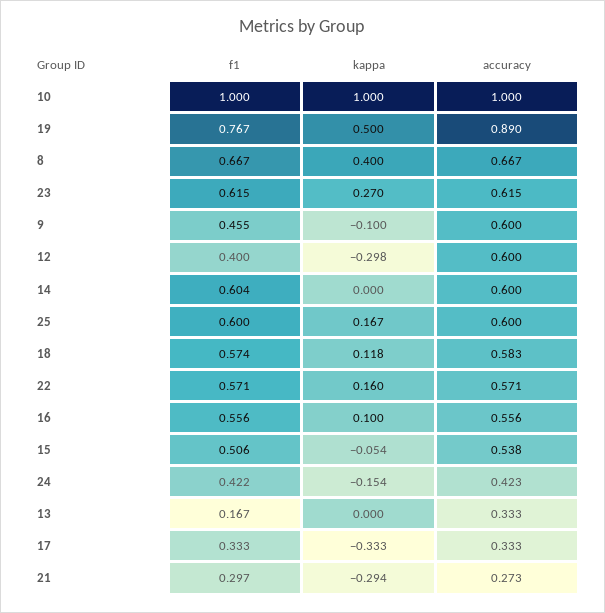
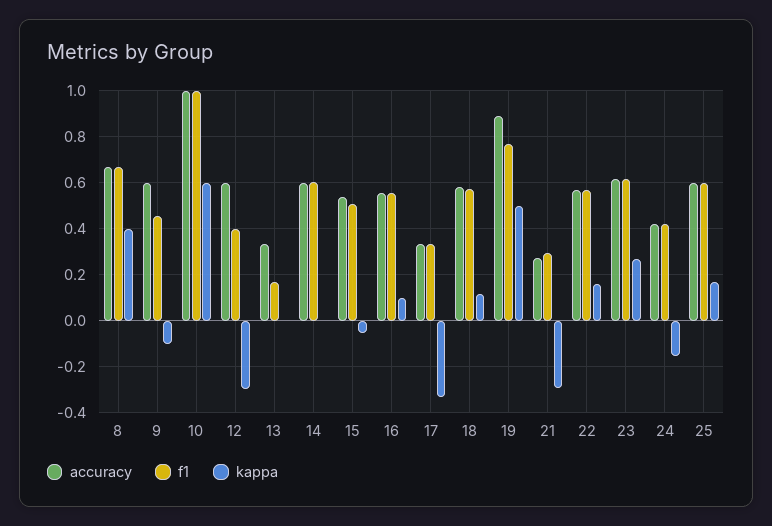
  {
    "f1": {
      "10": 1,
      "19": 0.767,
      "8": 0.667,
      "23": 0.615,
      "9": 0.455,
      "12": 0.4,
      "14": 0.604,
      "25": 0.6,
      "18": 0.574,
      "22": 0.571,
      "16": 0.556,
      "15": 0.506,
      "24": 0.422,
      "13": 0.167,
      "17": 0.333,
      "21": 0.297
    },
    "kappa": {
-     "10": 1,
+     "10": 0.6,
      "19": 0.5,
      "8": 0.4,
      "23": 0.27,
      "9": -0.1,
      "12": -0.298,
      "14": 0,
      "25": 0.167,
      "18": 0.118,
      "22": 0.16,
      "16": 0.1,
      "15": -0.054,
      "24": -0.154,
      "13": 0,
      "17": -0.333,
      "21": -0.294
    },
    "accuracy": {
      "10": 1,
      "19": 0.89,
      "8": 0.667,
      "23": 0.615,
      "9": 0.6,
      "12": 0.6,
      "14": 0.6,
      "25": 0.6,
      "18": 0.583,
      "22": 0.571,
      "16": 0.556,
      "15": 0.538,
      "24": 0.423,
      "13": 0.333,
      "17": 0.333,
      "21": 0.273
    }
  }

